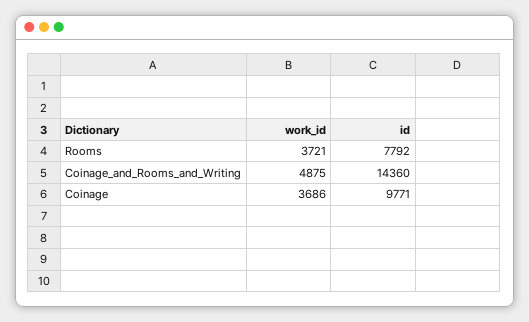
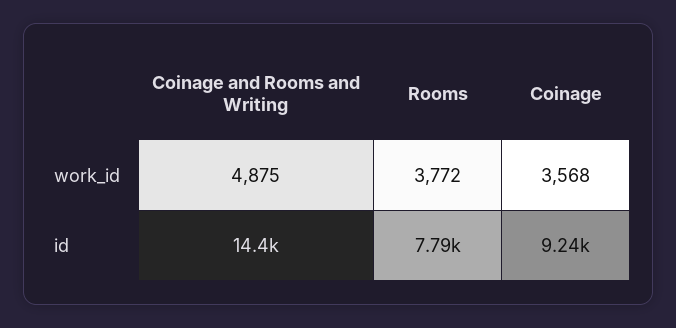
  {
    "work_id": {
-     "Rooms": 3721,
+     "Rooms": 3772,
      "Coinage_and_Rooms_and_Writing": 4875,
-     "Coinage": 3686
+     "Coinage": 3568
    },
    "id": {
      "Rooms": 7792,
      "Coinage_and_Rooms_and_Writing": 14360,
-     "Coinage": 9771
+     "Coinage": 9240
    }
  }

